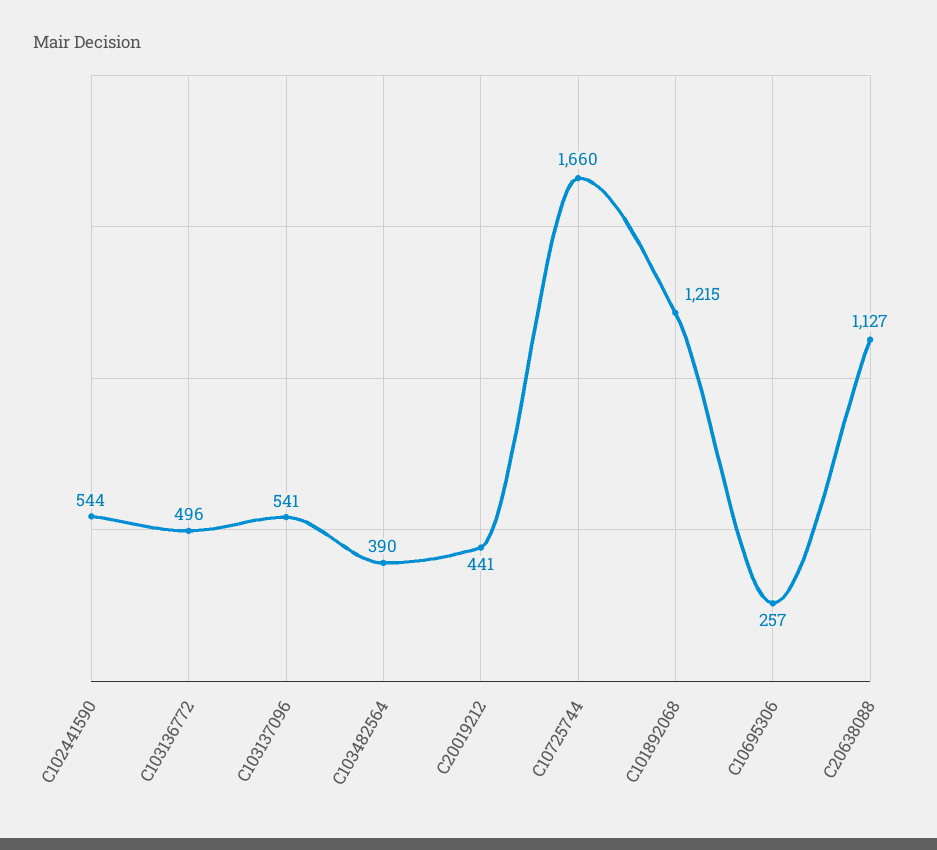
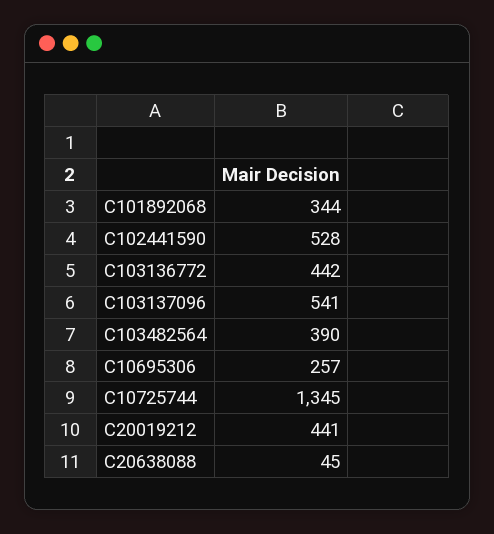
  {
-   "C102441590": 544,
+   "C102441590": 528,
-   "C103136772": 496,
+   "C103136772": 442,
    "C103137096": 541,
    "C103482564": 390,
    "C20019212": 441,
-   "C10725744": 1660,
+   "C10725744": 1345,
-   "C101892068": 1215,
+   "C101892068": 344,
    "C10695306": 257,
-   "C20638088": 1127
+   "C20638088": 45
  }

